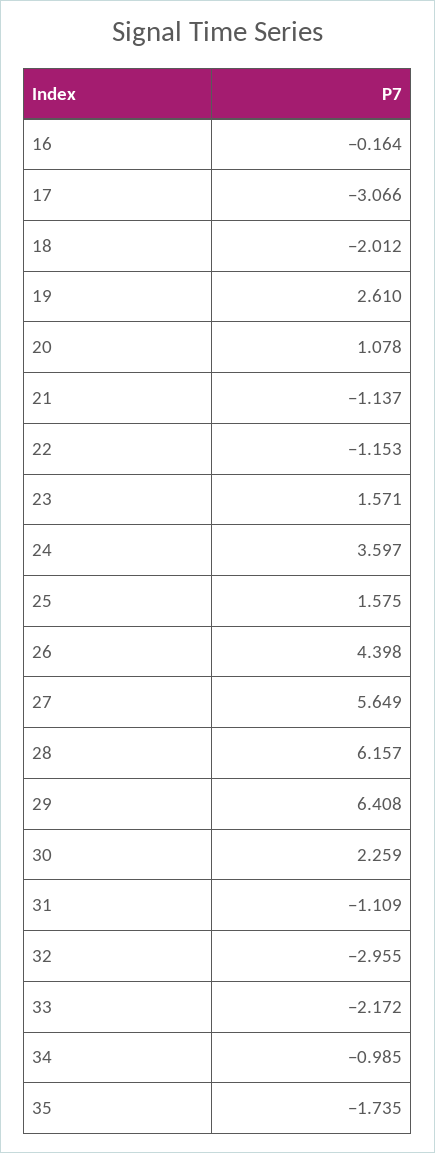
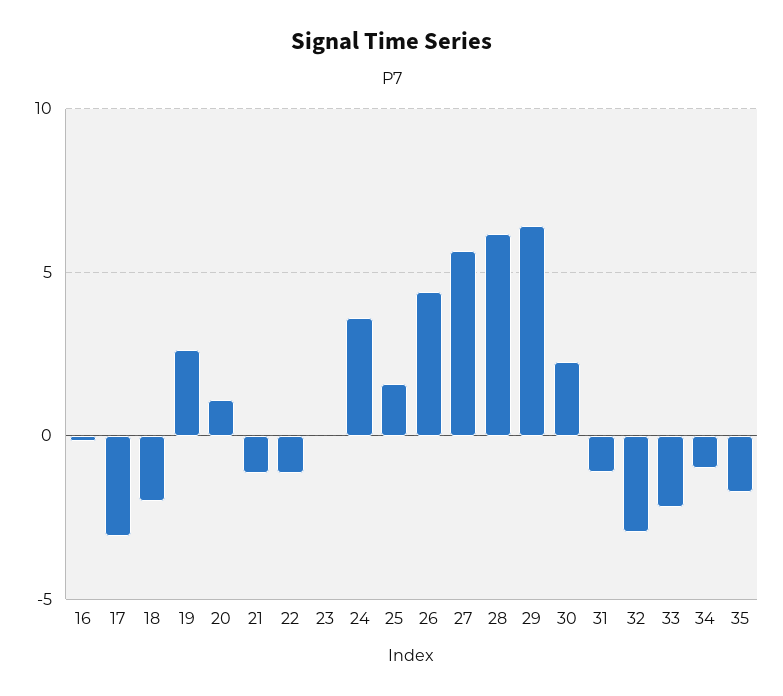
  {
    "16": -0.164,
    "17": -3.066,
    "18": -2.012,
    "19": 2.61,
    "20": 1.078,
    "21": -1.137,
    "22": -1.153,
-   "23": 1.571,
+   "23": 0,
    "24": 3.597,
    "25": 1.575,
    "26": 4.398,
    "27": 5.649,
    "28": 6.157,
    "29": 6.408,
    "30": 2.259,
    "31": -1.109,
    "32": -2.955,
    "33": -2.172,
    "34": -0.985,
    "35": -1.735
  }

